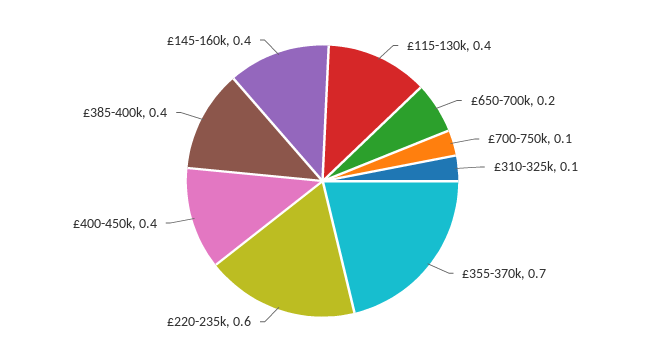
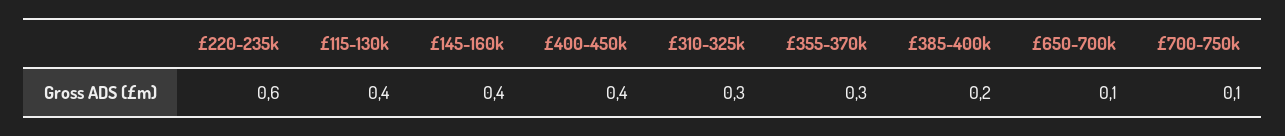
  {
    "£115-130k": 0.4,
-   "£650-700k": 0.2,
+   "£650-700k": 0.1,
    "£700-750k": 0.1,
-   "£310-325k": 0.1,
+   "£310-325k": 0.3,
-   "£355-370k": 0.7,
+   "£355-370k": 0.3,
    "£220-235k": 0.6,
    "£400-450k": 0.4,
-   "£385-400k": 0.4,
+   "£385-400k": 0.2,
    "£145-160k": 0.4
  }

